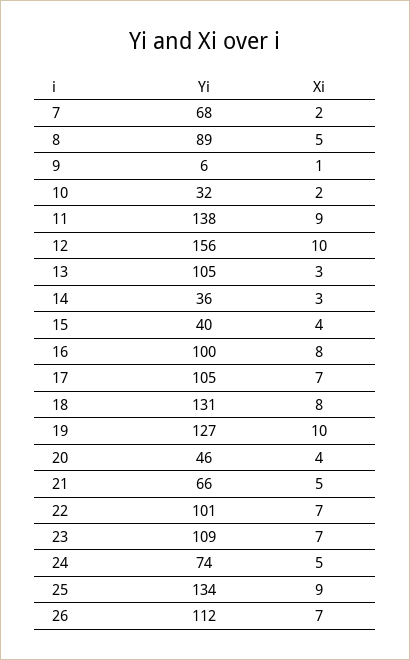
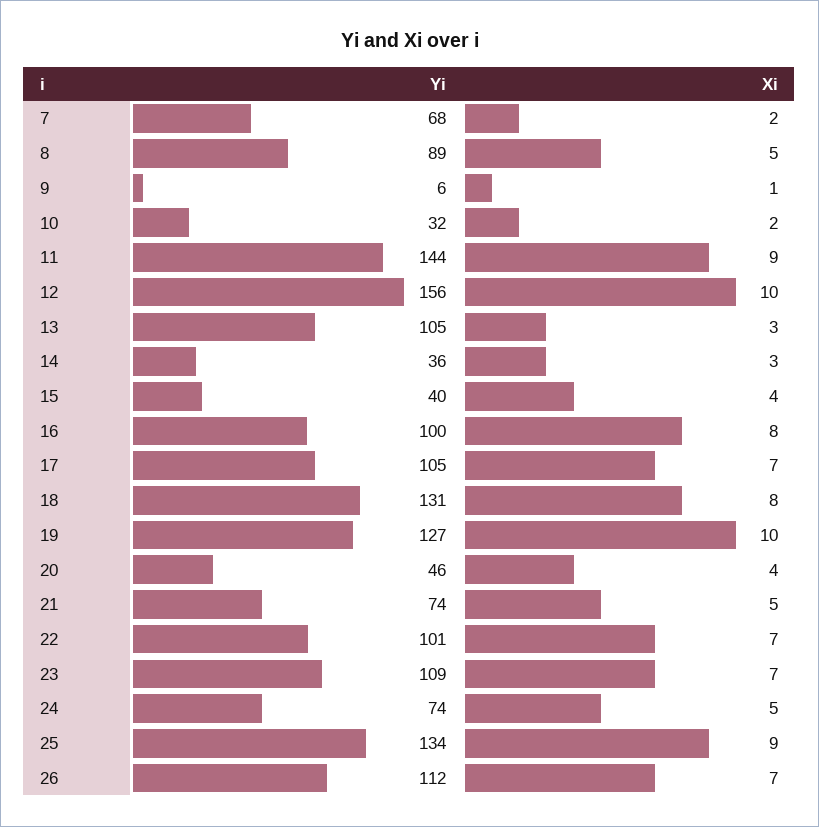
  {
    "Yi": {
      "7": 68,
      "8": 89,
      "9": 6,
      "10": 32,
-     "11": 138,
+     "11": 144,
      "12": 156,
      "13": 105,
      "14": 36,
      "15": 40,
      "16": 100,
      "17": 105,
      "18": 131,
      "19": 127,
      "20": 46,
-     "21": 66,
+     "21": 74,
      "22": 101,
      "23": 109,
      "24": 74,
      "25": 134,
      "26": 112
    },
    "Xi": {
      "7": 2,
      "8": 5,
      "9": 1,
      "10": 2,
      "11": 9,
      "12": 10,
      "13": 3,
      "14": 3,
      "15": 4,
      "16": 8,
      "17": 7,
      "18": 8,
      "19": 10,
      "20": 4,
      "21": 5,
      "22": 7,
      "23": 7,
      "24": 5,
      "25": 9,
      "26": 7
    }
  }

